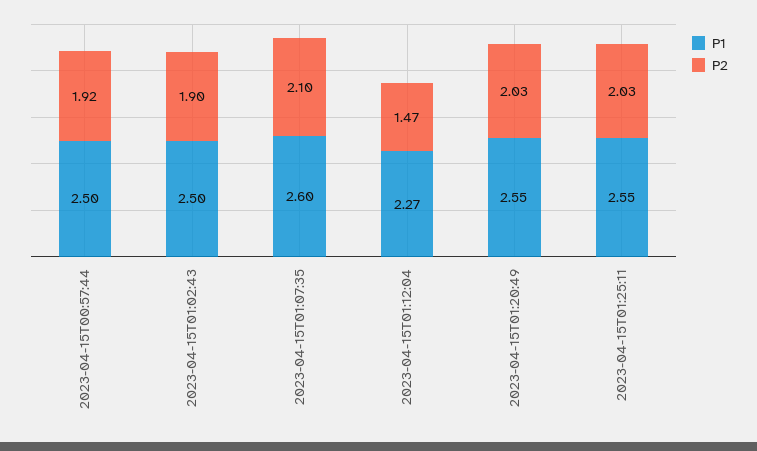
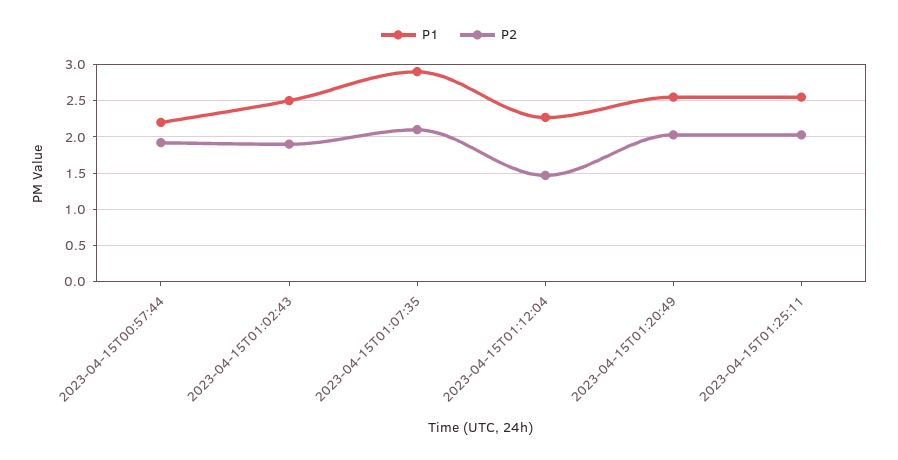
  {
    "P1": {
-     "2023-04-15T00:57:44": 2.5,
+     "2023-04-15T00:57:44": 2.2,
      "2023-04-15T01:02:43": 2.5,
-     "2023-04-15T01:07:35": 2.6,
+     "2023-04-15T01:07:35": 2.9,
      "2023-04-15T01:12:04": 2.27,
      "2023-04-15T01:20:49": 2.55,
      "2023-04-15T01:25:11": 2.55
    },
    "P2": {
      "2023-04-15T00:57:44": 1.92,
      "2023-04-15T01:02:43": 1.9,
      "2023-04-15T01:07:35": 2.1,
      "2023-04-15T01:12:04": 1.47,
      "2023-04-15T01:20:49": 2.03,
      "2023-04-15T01:25:11": 2.03
    }
  }

